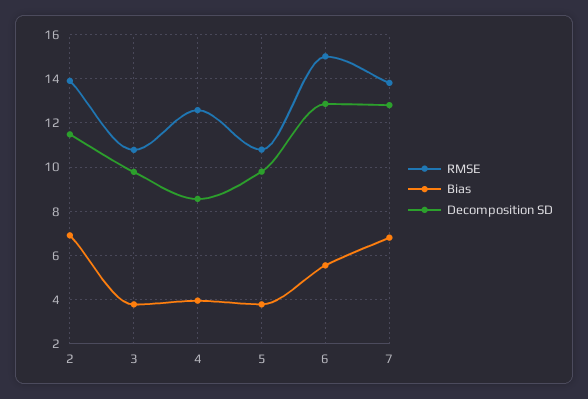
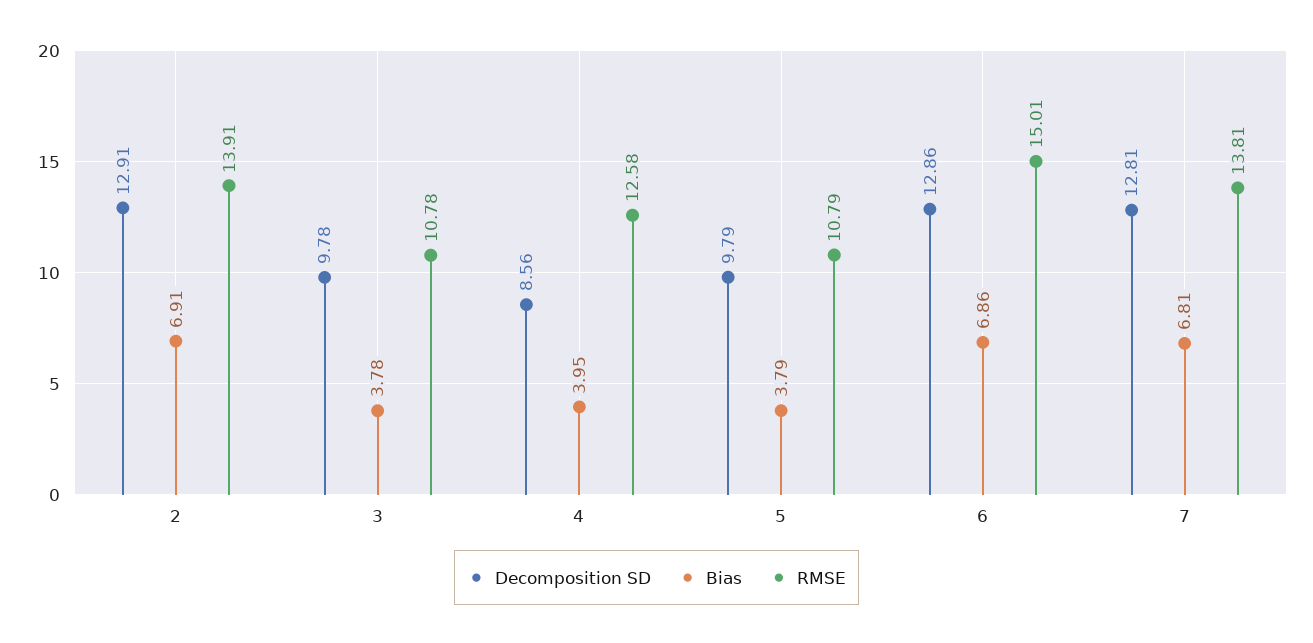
  {
    "RMSE": {
      "2": 13.91,
      "3": 10.78,
      "4": 12.58,
      "5": 10.79,
      "6": 15.01,
      "7": 13.81
    },
    "Bias": {
      "2": 6.91,
      "3": 3.78,
      "4": 3.95,
      "5": 3.79,
-     "6": 5.5,
+     "6": 6.86,
      "7": 6.81
    },
    "Decomposition SD": {
-     "2": 11.5,
+     "2": 12.91,
      "3": 9.78,
      "4": 8.56,
      "5": 9.79,
      "6": 12.86,
      "7": 12.81
    }
  }

